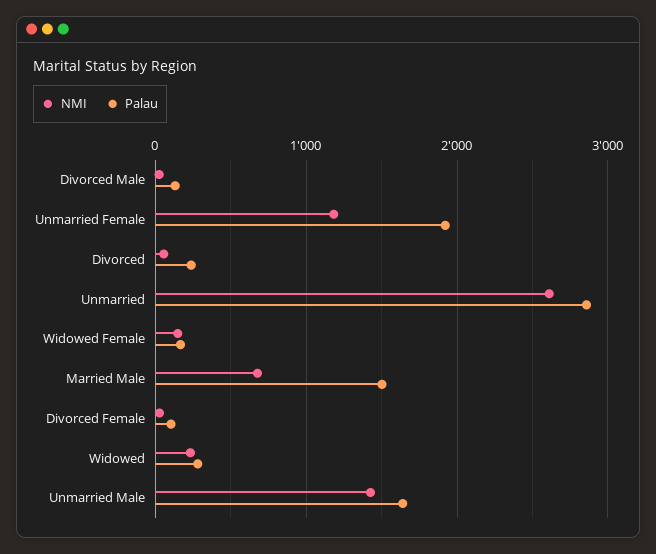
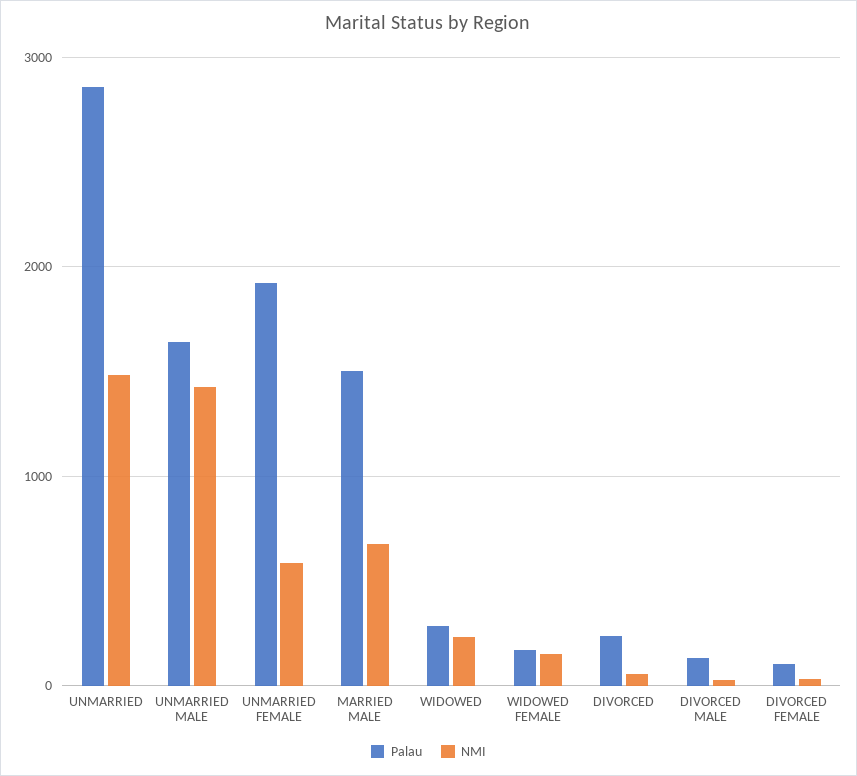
  {
    "NMI": {
      "Divorced Male": 0,
-     "Unmarried Female": 1200,
+     "Unmarried Female": 600,
      "Divorced": 100,
-     "Unmarried": 2600,
+     "Unmarried": 1500,
      "Widowed Female": 200,
      "Married Male": 700,
      "Divorced Female": 0,
      "Widowed": 200,
      "Unmarried Male": 1400
    },
    "Palau": {
      "Divorced Male": 100,
      "Unmarried Female": 1900,
      "Divorced": 200,
      "Unmarried": 2900,
      "Widowed Female": 200,
      "Married Male": 1500,
      "Divorced Female": 100,
      "Widowed": 300,
      "Unmarried Male": 1600
    }
  }

